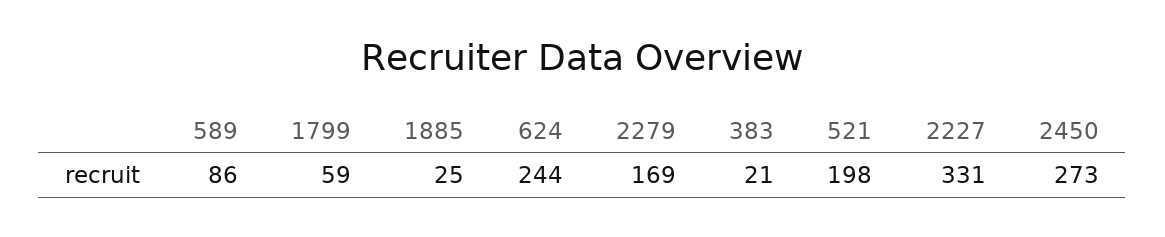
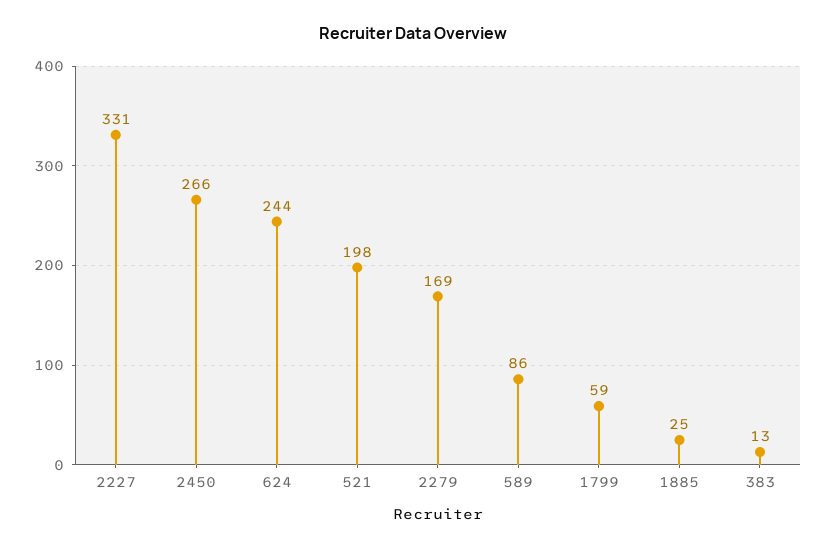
  {
    "589": 86,
    "1799": 59,
    "1885": 25,
    "624": 244,
    "2279": 169,
-   "383": 21,
+   "383": 13,
    "521": 198,
    "2227": 331,
-   "2450": 273
+   "2450": 266
  }

